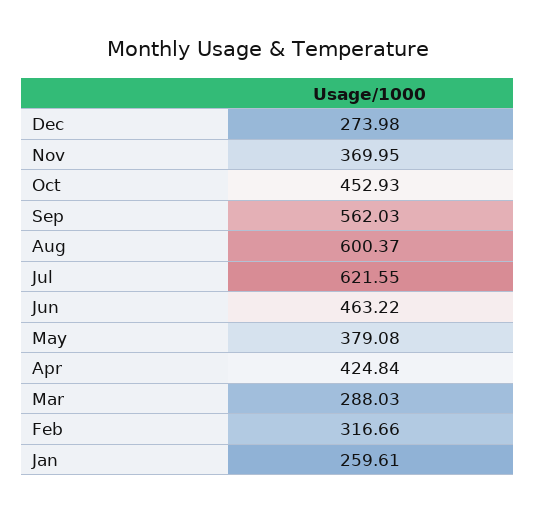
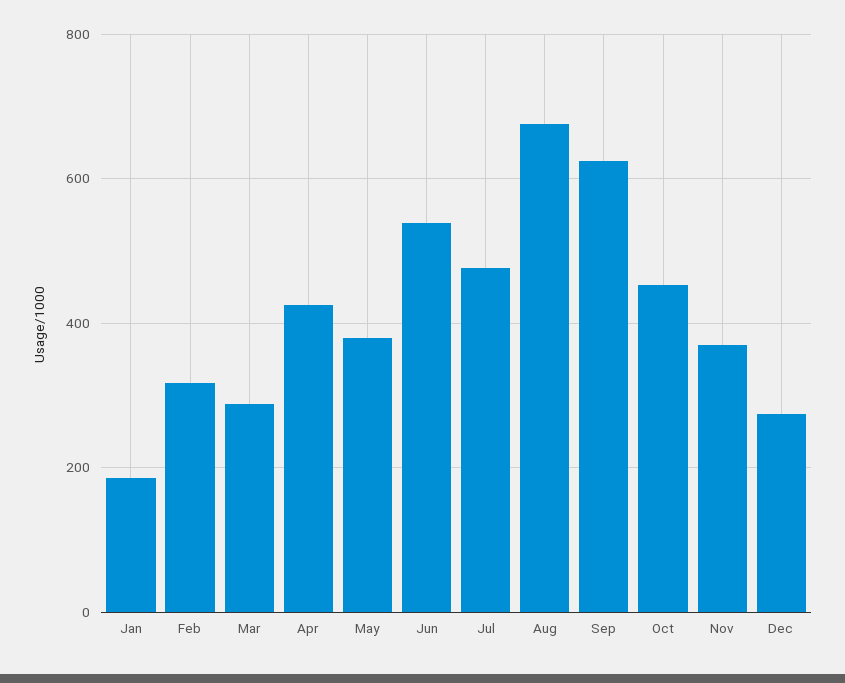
  {
    "Dec": 273.98,
    "Nov": 369.95,
    "Oct": 452.93,
-   "Sep": 562.03,
+   "Sep": 620,
-   "Aug": 600.37,
+   "Aug": 680,
-   "Jul": 621.55,
+   "Jul": 480,
-   "Jun": 463.22,
+   "Jun": 540,
    "May": 379.08,
    "Apr": 424.84,
    "Mar": 288.03,
    "Feb": 316.66,
-   "Jan": 259.61
+   "Jan": 180
  }

